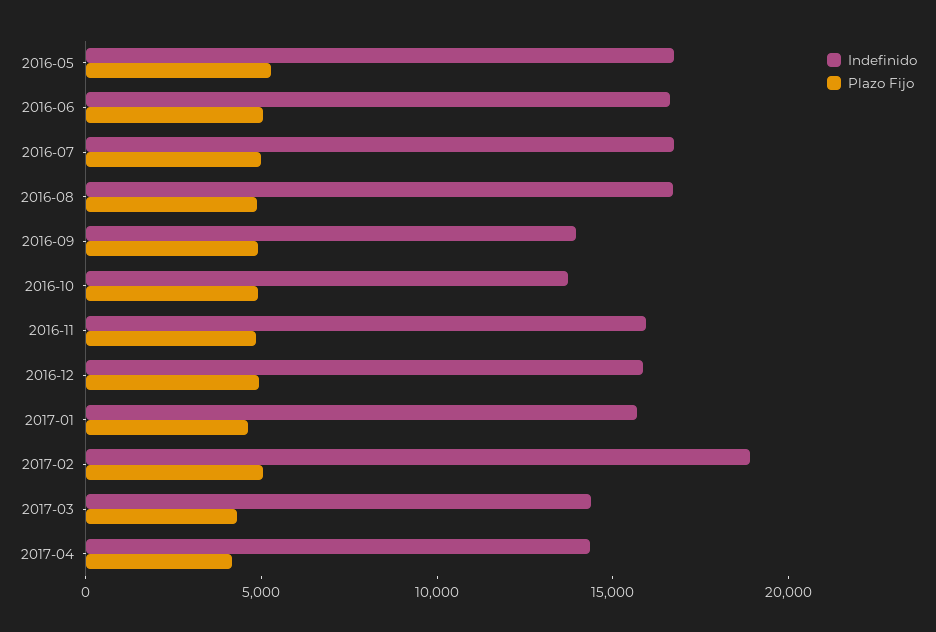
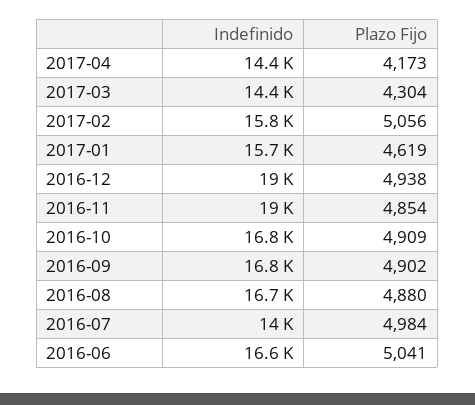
  {
    "Indefinido": {
-     "2016-05": 17000,
      "2016-06": 16600,
-     "2016-07": 17000,
+     "2016-07": 14000,
      "2016-08": 16700,
-     "2016-09": 14000,
+     "2016-09": 16800,
-     "2016-10": 14000,
+     "2016-10": 16800,
-     "2016-11": 16000,
+     "2016-11": 19000,
-     "2016-12": 16000,
+     "2016-12": 19000,
      "2017-01": 15700,
-     "2017-02": 19000,
+     "2017-02": 15800,
      "2017-03": 14400,
      "2017-04": 14400
    },
    "Plazo Fijo": {
-     "2016-05": 5000,
      "2016-06": 5041,
      "2016-07": 4984,
      "2016-08": 4880,
      "2016-09": 4902,
      "2016-10": 4909,
      "2016-11": 4854,
      "2016-12": 4938,
      "2017-01": 4619,
      "2017-02": 5056,
      "2017-03": 4304,
      "2017-04": 4173
    }
  }

